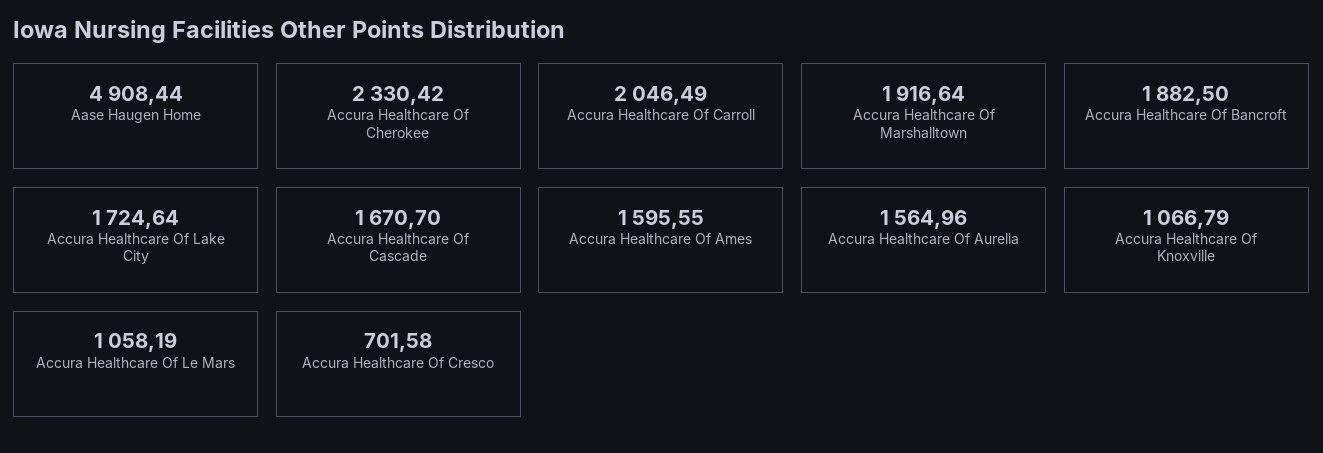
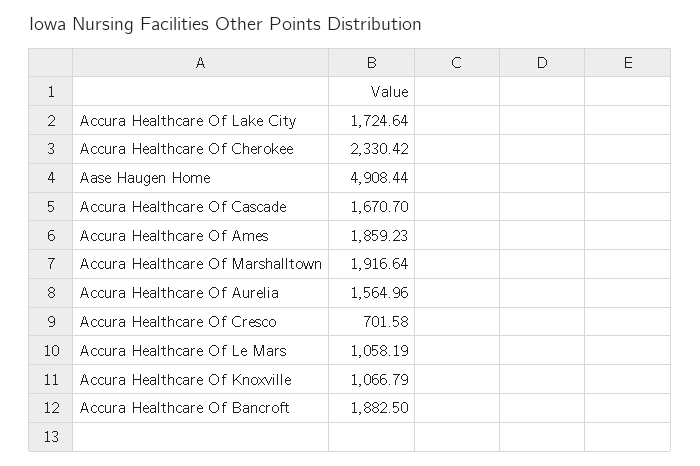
  {
    "Aase Haugen Home": 4908.44,
    "Accura Healthcare Of Cherokee": 2330.42,
-   "Accura Healthcare Of Carroll": 2046.49,
    "Accura Healthcare Of Marshalltown": 1916.64,
    "Accura Healthcare Of Bancroft": 1882.5,
    "Accura Healthcare Of Lake City": 1724.64,
    "Accura Healthcare Of Cascade": 1670.7,
-   "Accura Healthcare Of Ames": 1595.55,
+   "Accura Healthcare Of Ames": 1859.23,
    "Accura Healthcare Of Aurelia": 1564.96,
    "Accura Healthcare Of Knoxville": 1066.79,
    "Accura Healthcare Of Le Mars": 1058.19,
    "Accura Healthcare Of Cresco": 701.58
  }

